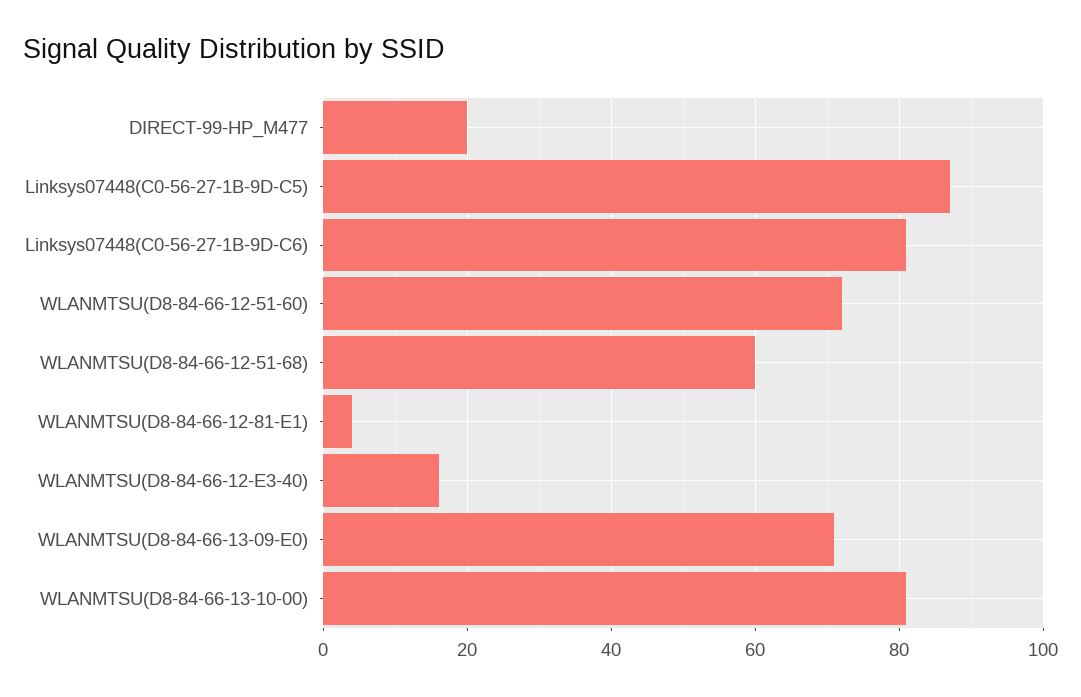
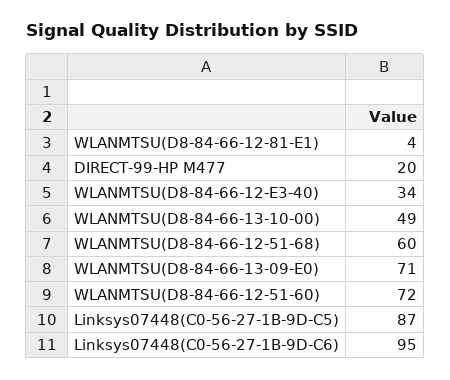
  {
    "DIRECT-99-HP_M477": 20,
    "Linksys07448(C0-56-27-1B-9D-C5)": 87,
-   "Linksys07448(C0-56-27-1B-9D-C6)": 80,
+   "Linksys07448(C0-56-27-1B-9D-C6)": 95,
    "WLANMTSU(D8-84-66-12-51-60)": 72,
    "WLANMTSU(D8-84-66-12-51-68)": 60,
    "WLANMTSU(D8-84-66-12-81-E1)": 4,
-   "WLANMTSU(D8-84-66-12-E3-40)": 15,
+   "WLANMTSU(D8-84-66-12-E3-40)": 34,
    "WLANMTSU(D8-84-66-13-09-E0)": 71,
-   "WLANMTSU(D8-84-66-13-10-00)": 80
+   "WLANMTSU(D8-84-66-13-10-00)": 49
  }

